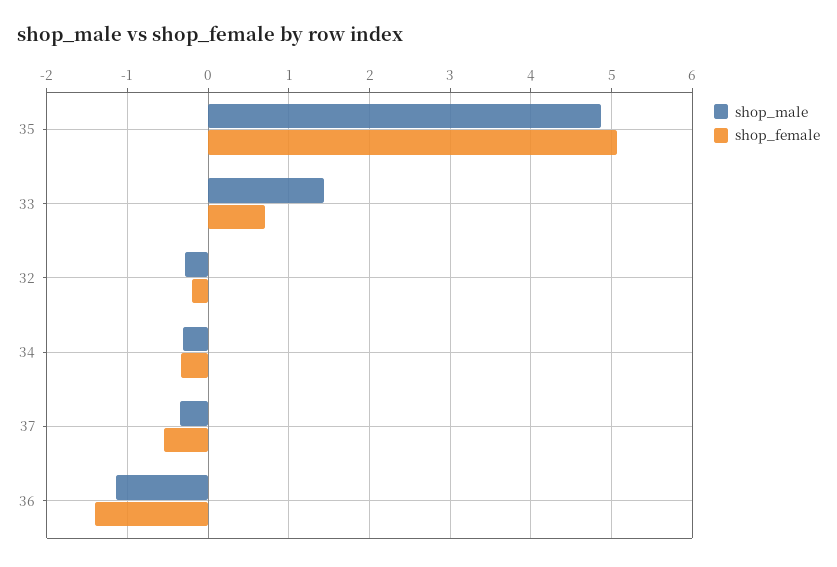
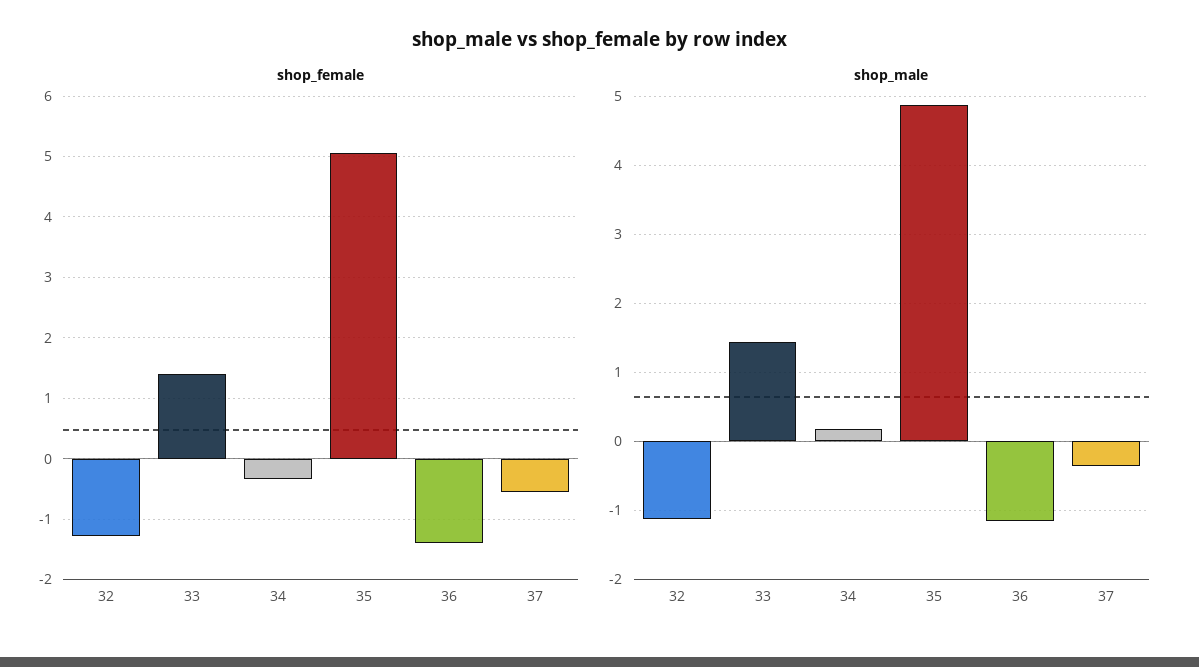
  {
    "shop_male": {
      "35": 4.9,
      "33": 1.4,
-     "32": -0.3,
+     "32": -1.1,
-     "34": -0.3,
+     "34": 0.2,
      "37": -0.4,
      "36": -1.1
    },
    "shop_female": {
      "35": 5.1,
-     "33": 0.7,
+     "33": 1.4,
-     "32": -0.2,
+     "32": -1.3,
      "34": -0.3,
      "37": -0.6,
      "36": -1.4
    }
  }

